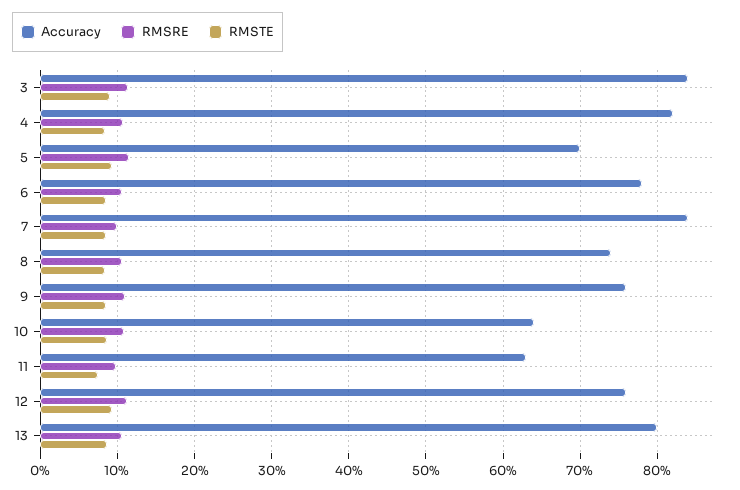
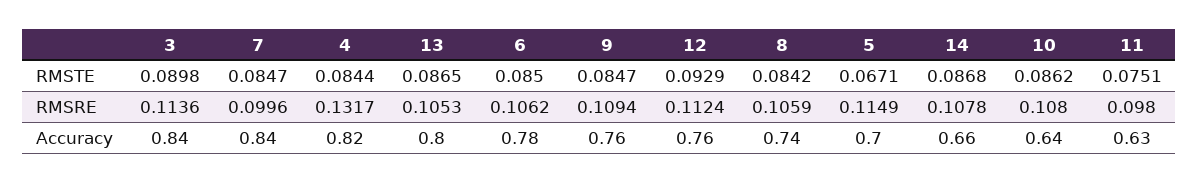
  {
    "Accuracy": {
      "3": 0.84,
      "4": 0.82,
      "5": 0.7,
      "6": 0.78,
      "7": 0.84,
      "8": 0.74,
      "9": 0.76,
      "10": 0.64,
      "11": 0.63,
      "12": 0.76,
-     "13": 0.8
+     "13": 0.8,
+     "14": 0.66
    },
    "RMSRE": {
      "3": 0.1136,
-     "4": 0.11,
+     "4": 0.1317,
      "5": 0.1149,
      "6": 0.1062,
      "7": 0.0996,
      "8": 0.1059,
      "9": 0.1094,
      "10": 0.108,
      "11": 0.098,
      "12": 0.1124,
-     "13": 0.1053
+     "13": 0.1053,
+     "14": 0.1078
    },
    "RMSTE": {
      "3": 0.0898,
      "4": 0.0844,
-     "5": 0.09,
+     "5": 0.0671,
      "6": 0.085,
      "7": 0.0847,
      "8": 0.0842,
      "9": 0.0847,
      "10": 0.0862,
      "11": 0.0751,
      "12": 0.0929,
-     "13": 0.0865
+     "13": 0.0865,
+     "14": 0.0868
    }
  }

